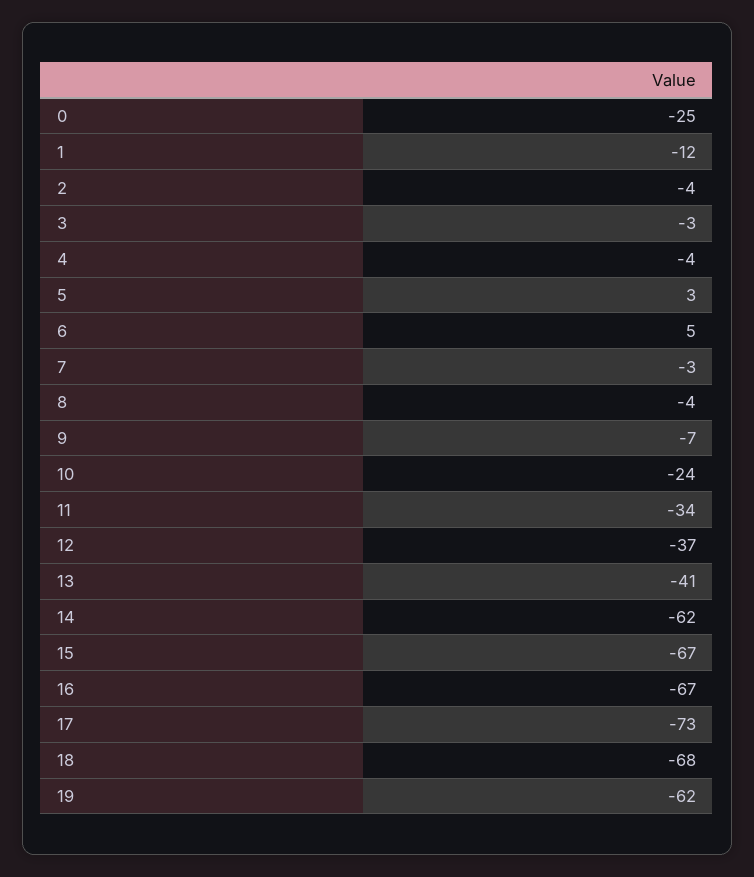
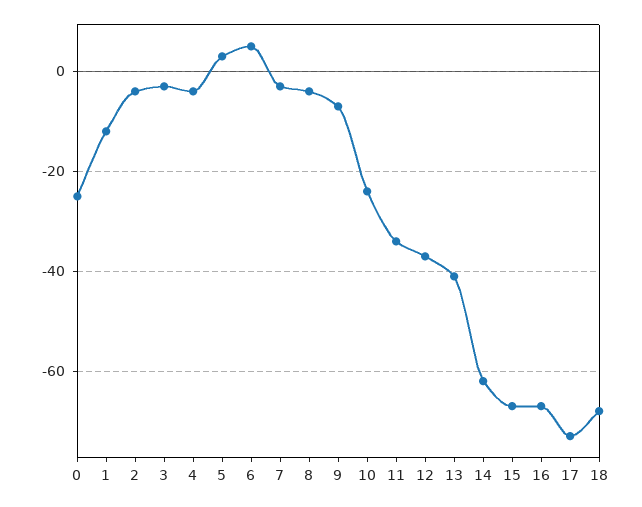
  {
    "0": -25,
    "1": -12,
    "2": -4,
    "3": -3,
    "4": -4,
    "5": 3,
    "6": 5,
    "7": -3,
    "8": -4,
    "9": -7,
    "10": -24,
    "11": -34,
    "12": -37,
    "13": -41,
    "14": -62,
    "15": -67,
    "16": -67,
    "17": -73,
-   "18": -68,
+   "18": -68
-   "19": -62
  }

